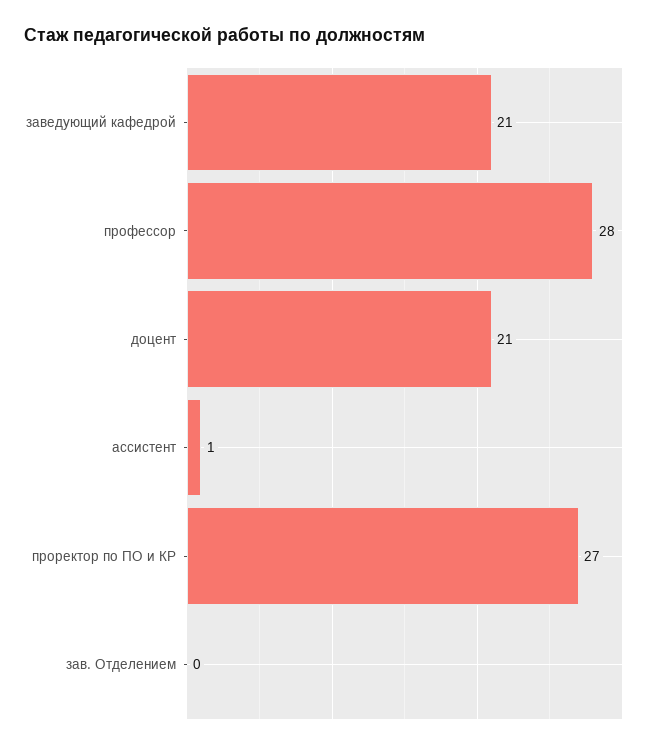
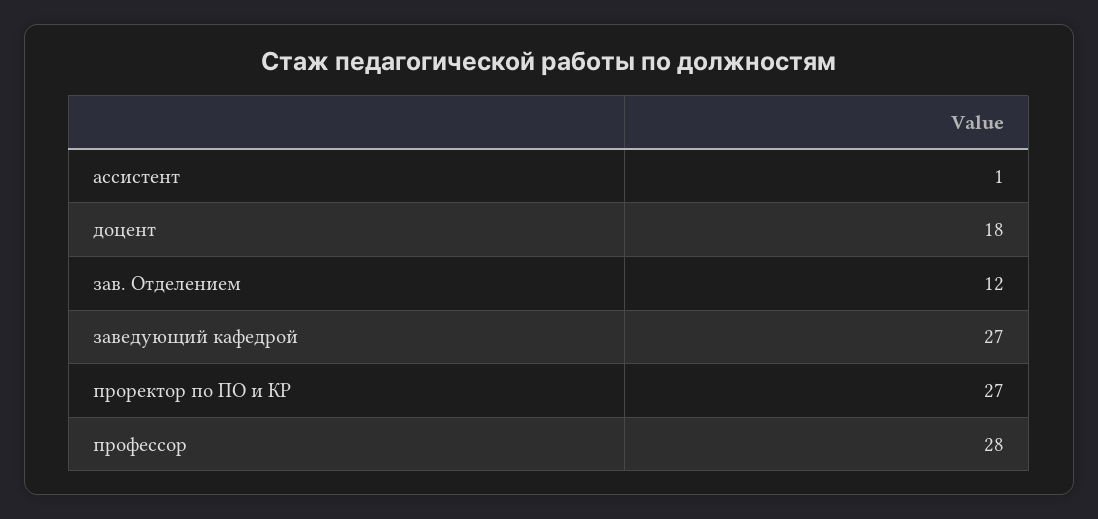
  {
-   "заведующий кафедрой": 21,
+   "заведующий кафедрой": 27,
    "профессор": 28,
-   "доцент": 21,
+   "доцент": 18,
    "ассистент": 1,
    "проректор по ПО и КР": 27,
-   "зав. Отделением": 0
+   "зав. Отделением": 12
  }

